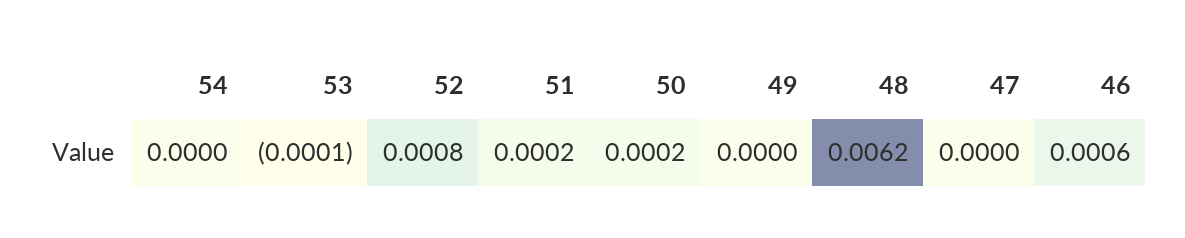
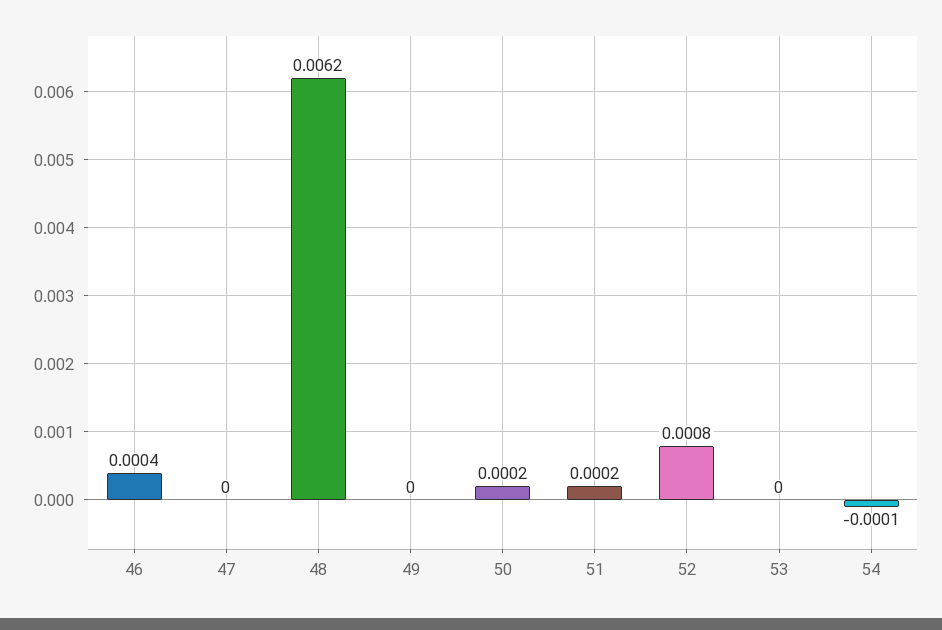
  {
-   "54": 0,
+   "54": -0.0001,
-   "53": -0.0001,
+   "53": 0,
    "52": 0.0008,
    "51": 0.0002,
    "50": 0.0002,
    "49": 0,
    "48": 0.0062,
    "47": 0,
-   "46": 0.0006
+   "46": 0.0004
  }

